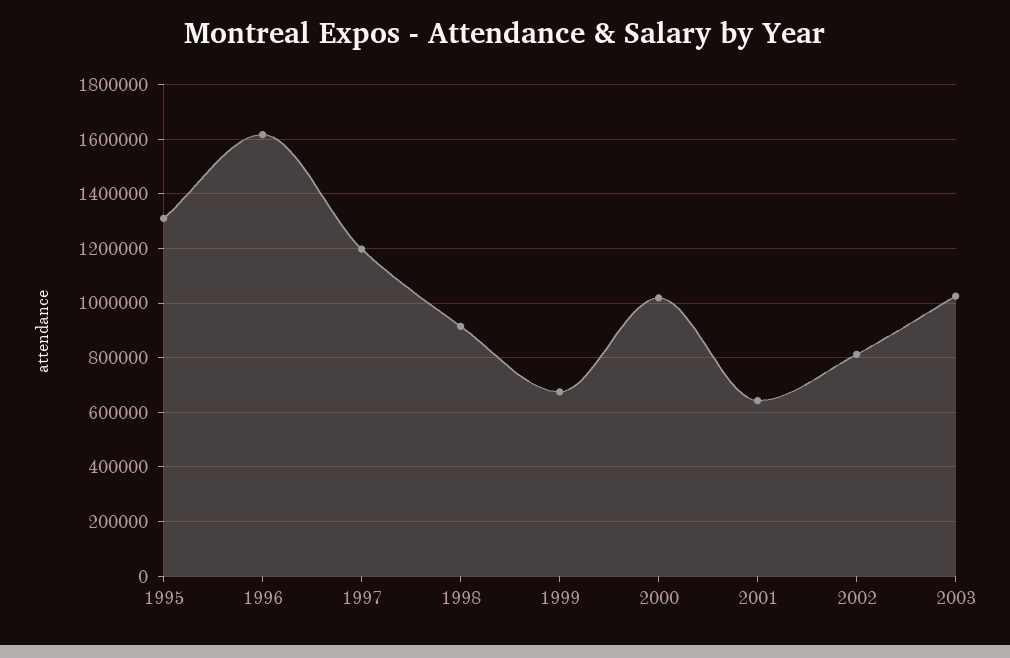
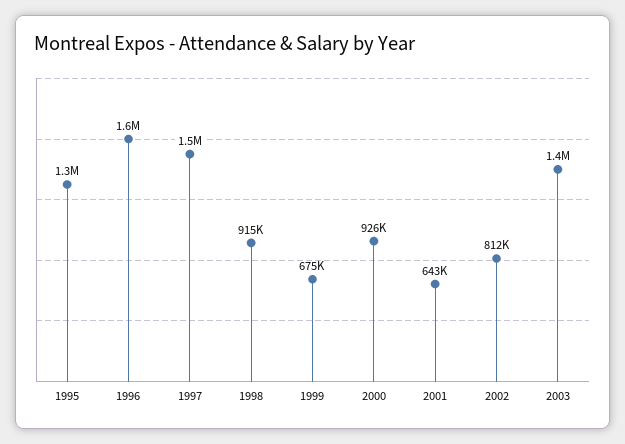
  {
    "1995": 1300000,
    "1996": 1600000,
-   "1997": 1200000,
+   "1997": 1500000,
    "1998": 915000,
    "1999": 675000,
-   "2000": 1025000,
+   "2000": 926000,
    "2001": 643000,
    "2002": 812000,
-   "2003": 1025000
+   "2003": 1400000
  }

